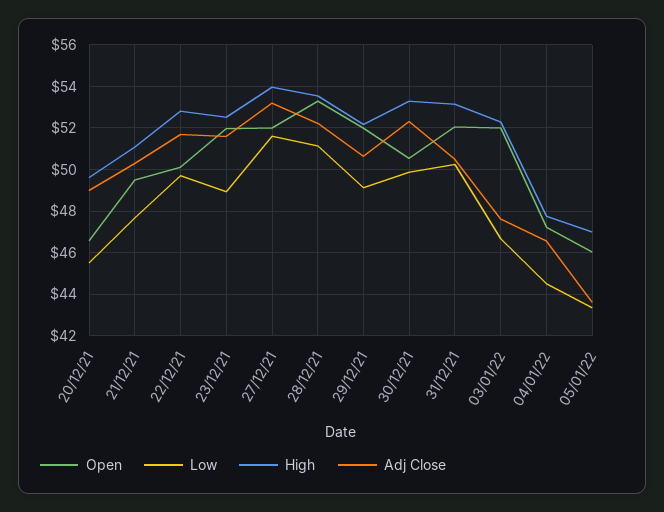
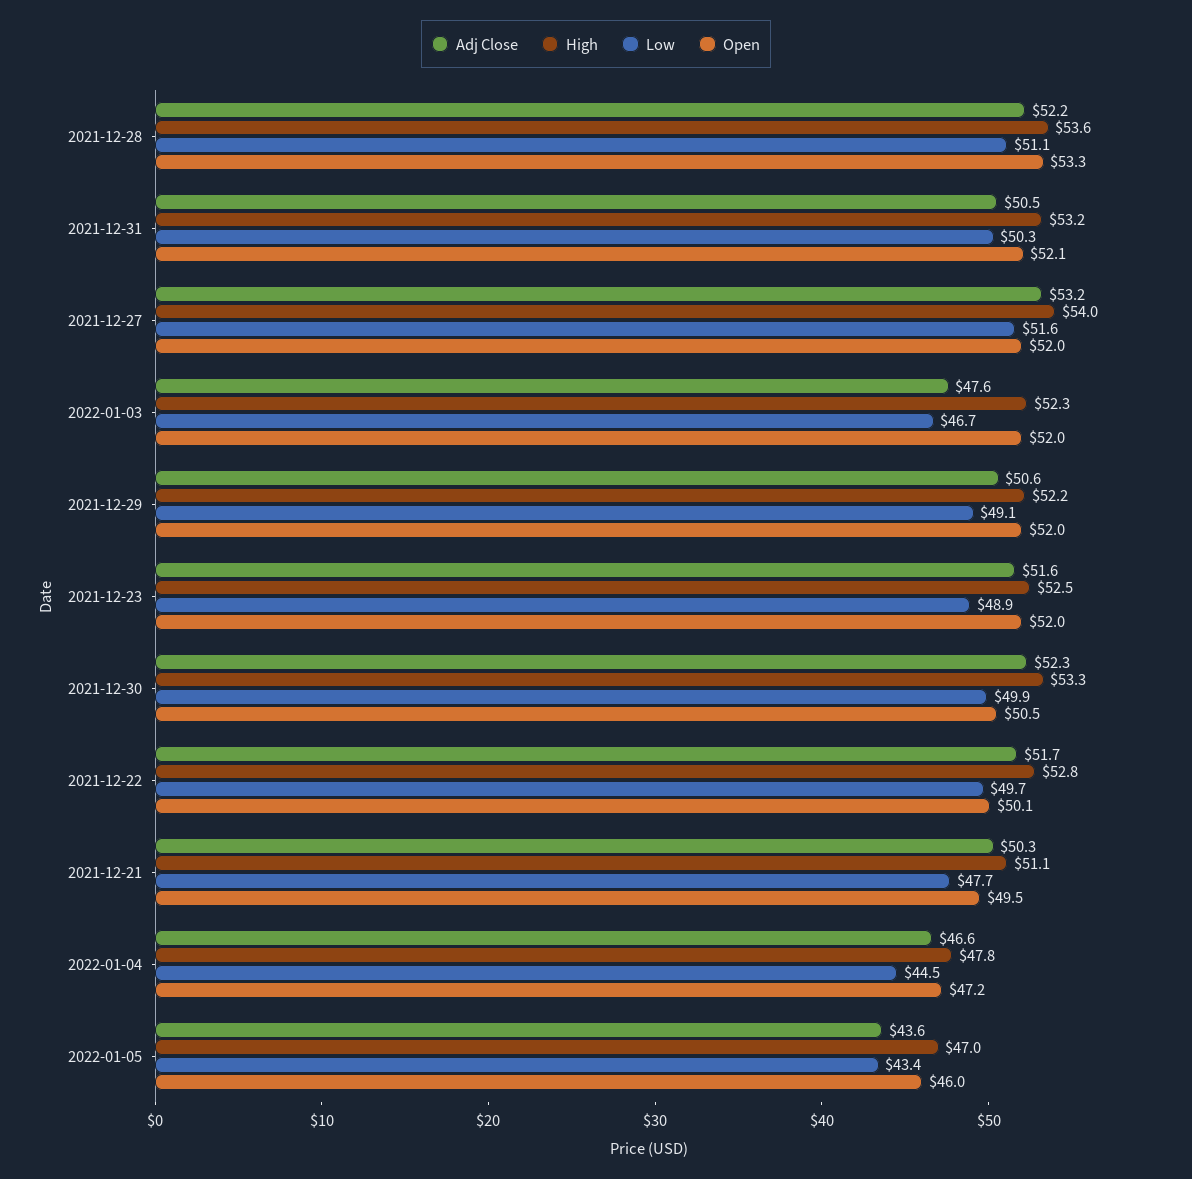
  {
    "Open": {
-     "20/12/21": 46.5,
      "21/12/21": 49.5,
      "22/12/21": 50.1,
      "23/12/21": 52,
      "27/12/21": 52,
      "28/12/21": 53.3,
      "29/12/21": 52,
      "30/12/21": 50.5,
      "31/12/21": 52.1,
      "03/01/22": 52,
      "04/01/22": 47.2,
      "05/01/22": 46
    },
    "Low": {
-     "20/12/21": 45.5,
      "21/12/21": 47.7,
      "22/12/21": 49.7,
      "23/12/21": 48.9,
      "27/12/21": 51.6,
      "28/12/21": 51.1,
      "29/12/21": 49.1,
      "30/12/21": 49.9,
      "31/12/21": 50.3,
      "03/01/22": 46.7,
      "04/01/22": 44.5,
      "05/01/22": 43.4
    },
    "High": {
-     "20/12/21": 49.5,
      "21/12/21": 51.1,
      "22/12/21": 52.8,
      "23/12/21": 52.5,
      "27/12/21": 54,
      "28/12/21": 53.6,
      "29/12/21": 52.2,
      "30/12/21": 53.3,
      "31/12/21": 53.2,
      "03/01/22": 52.3,
      "04/01/22": 47.8,
      "05/01/22": 47
    },
    "Adj Close": {
-     "20/12/21": 49,
      "21/12/21": 50.3,
      "22/12/21": 51.7,
      "23/12/21": 51.6,
      "27/12/21": 53.2,
      "28/12/21": 52.2,
      "29/12/21": 50.6,
      "30/12/21": 52.3,
      "31/12/21": 50.5,
      "03/01/22": 47.6,
      "04/01/22": 46.6,
      "05/01/22": 43.6
    }
  }

